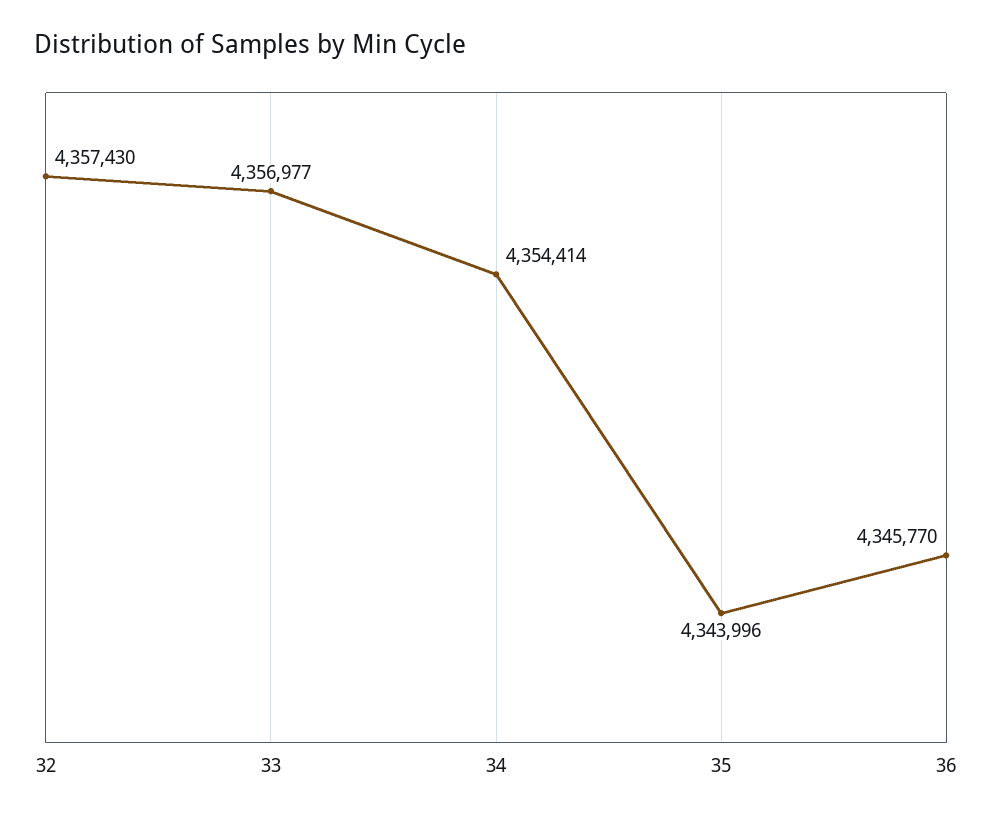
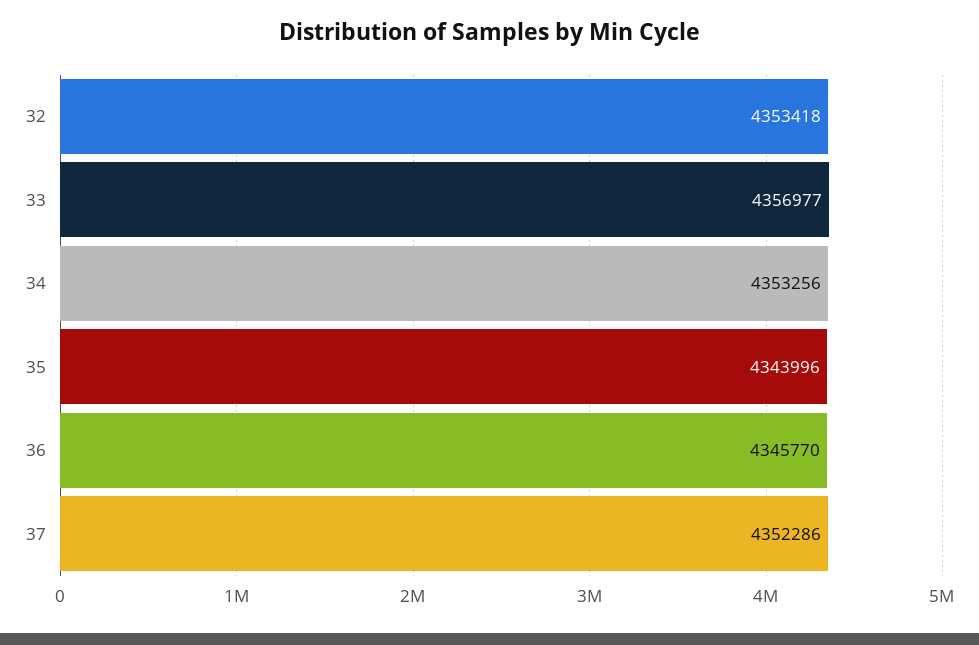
  {
-   "32": 4357430,
+   "32": 4353418,
    "33": 4356977,
-   "34": 4354414,
+   "34": 4353256,
    "35": 4343996,
-   "36": 4345770
+   "36": 4345770,
+   "37": 4352286
  }

